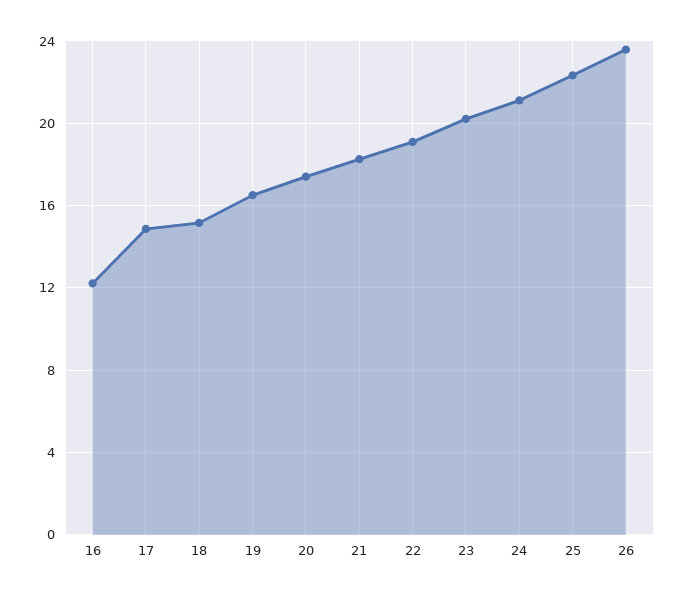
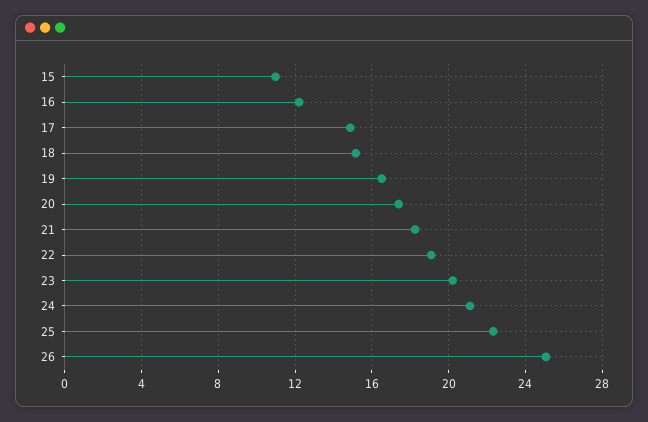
  {
    "16": 12,
    "17": 15,
    "18": 15,
    "19": 16.5,
    "20": 17.5,
    "21": 18.5,
    "22": 19,
    "23": 20,
    "24": 21,
    "25": 22.5,
-   "26": 23.5
+   "26": 25,
+   "15": 11
  }

